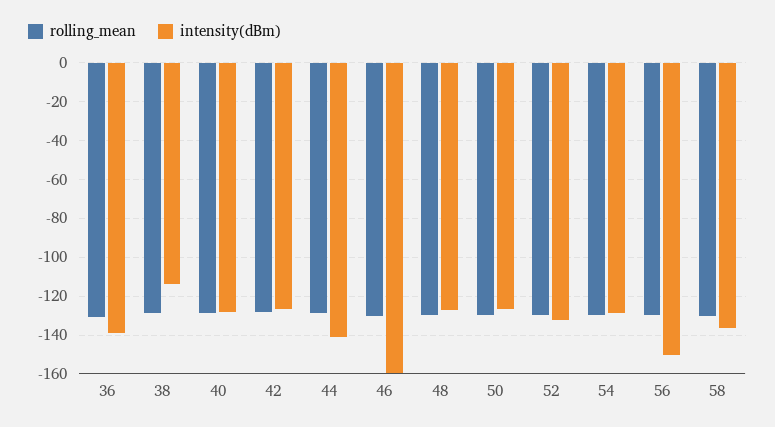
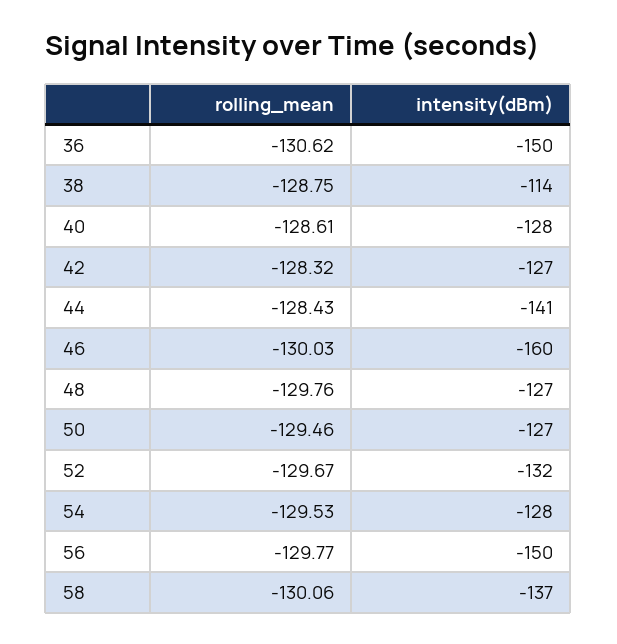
  {
    "rolling_mean": {
      "36": -130.62,
      "38": -128.75,
      "40": -128.61,
      "42": -128.32,
      "44": -128.43,
      "46": -130.03,
      "48": -129.76,
      "50": -129.46,
      "52": -129.67,
      "54": -129.53,
      "56": -129.77,
      "58": -130.06
    },
    "intensity(dBm)": {
-     "36": -140,
+     "36": -150,
      "38": -114,
      "40": -128,
      "42": -127,
      "44": -141,
      "46": -160,
      "48": -127,
      "50": -127,
      "52": -132,
      "54": -128,
      "56": -150,
      "58": -137
    }
  }

